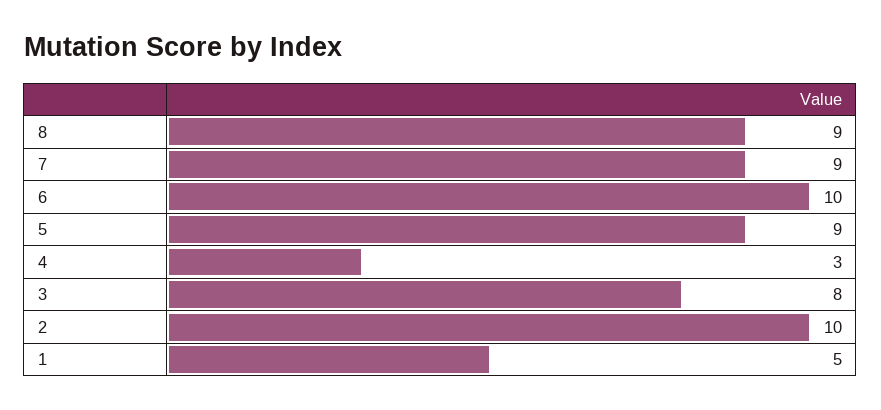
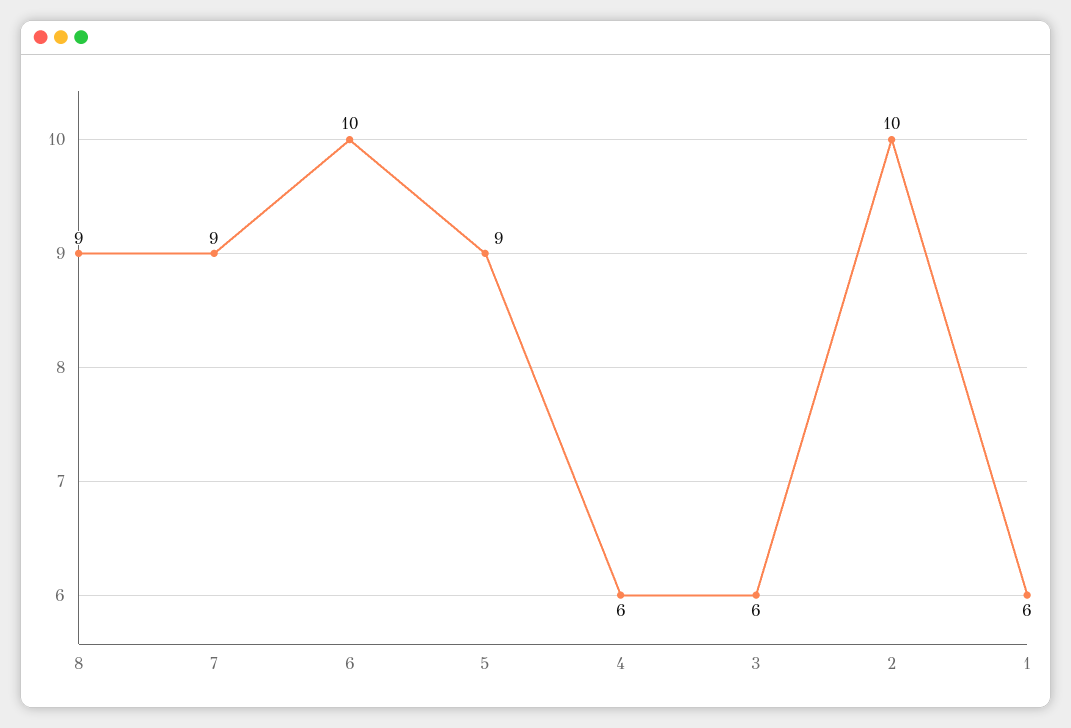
  {
    "8": 9,
    "7": 9,
    "6": 10,
    "5": 9,
-   "4": 3,
+   "4": 6,
-   "3": 8,
+   "3": 6,
    "2": 10,
-   "1": 5
+   "1": 6
  }

